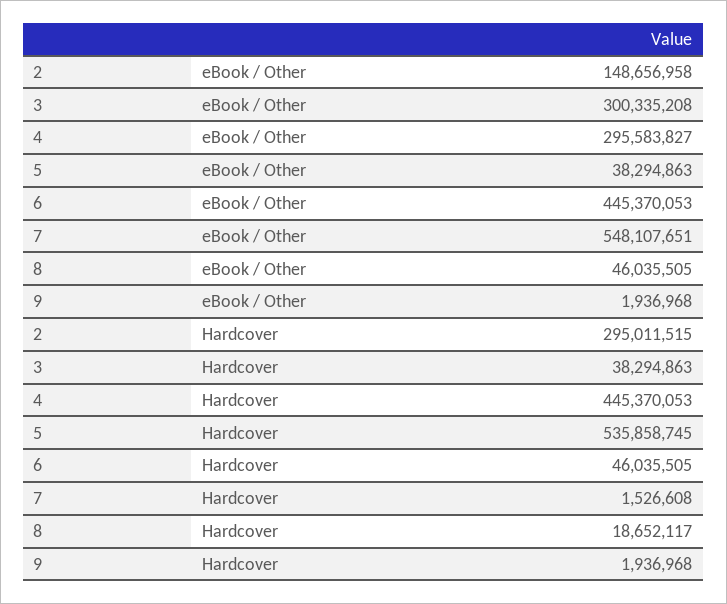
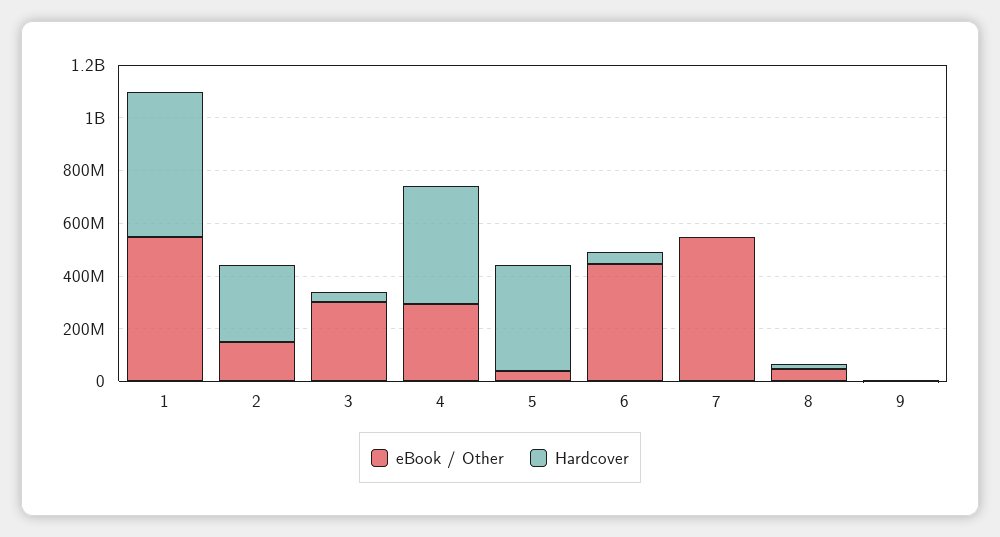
  {
    "eBook / Other": {
      "2": 148656958,
      "3": 300335208,
      "4": 295583827,
      "5": 38294863,
      "6": 445370053,
      "7": 548107651,
      "8": 46035505,
-     "9": 1936968
+     "9": 1936968,
+     "1": 550000000
    },
    "Hardcover": {
      "2": 295011515,
      "3": 38294863,
      "4": 445370053,
-     "5": 535858745,
+     "5": 400000000,
      "6": 46035505,
      "7": 1526608,
      "8": 18652117,
-     "9": 1936968
+     "9": 1936968,
+     "1": 550000000
    }
  }

